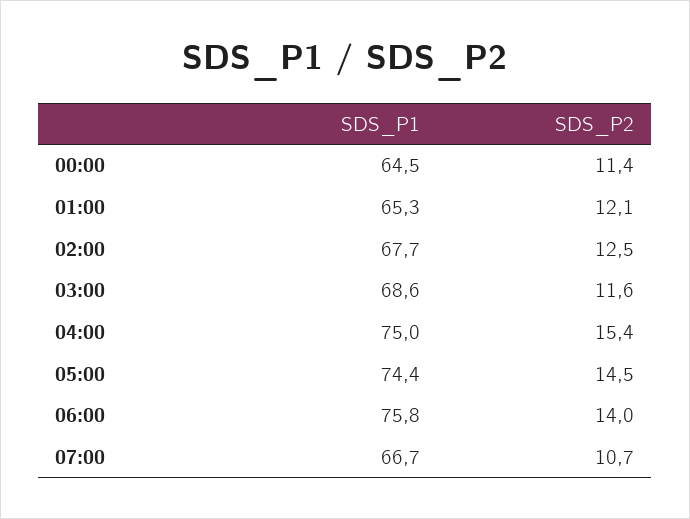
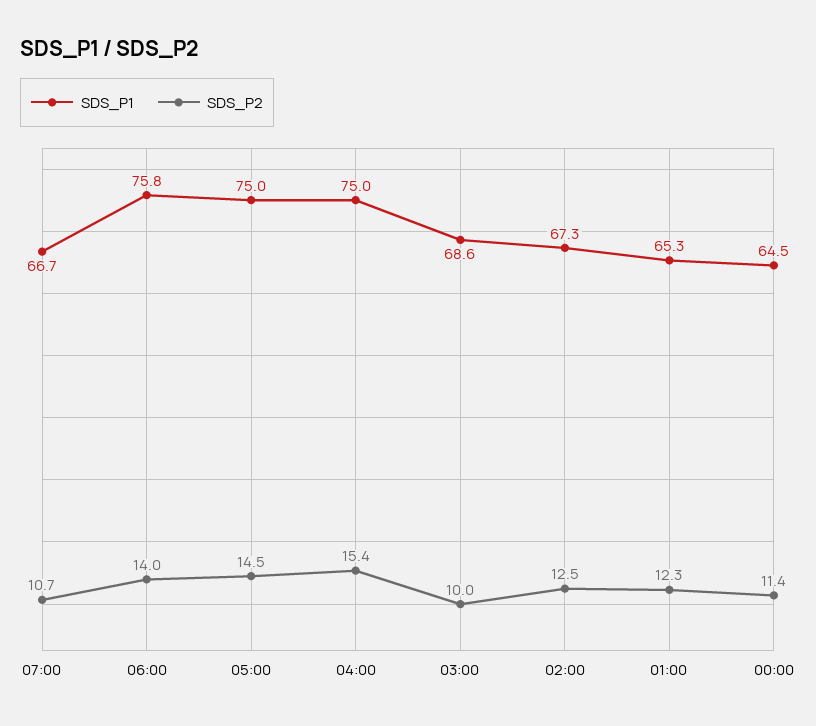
  {
    "SDS_P1": {
      "00:00": 64.5,
      "01:00": 65.3,
-     "02:00": 67.7,
+     "02:00": 67.3,
      "03:00": 68.6,
      "04:00": 75,
-     "05:00": 74.4,
+     "05:00": 75,
      "06:00": 75.8,
      "07:00": 66.7
    },
    "SDS_P2": {
      "00:00": 11.4,
-     "01:00": 12.1,
+     "01:00": 12.3,
      "02:00": 12.5,
-     "03:00": 11.6,
+     "03:00": 10,
      "04:00": 15.4,
      "05:00": 14.5,
      "06:00": 14,
      "07:00": 10.7
    }
  }

